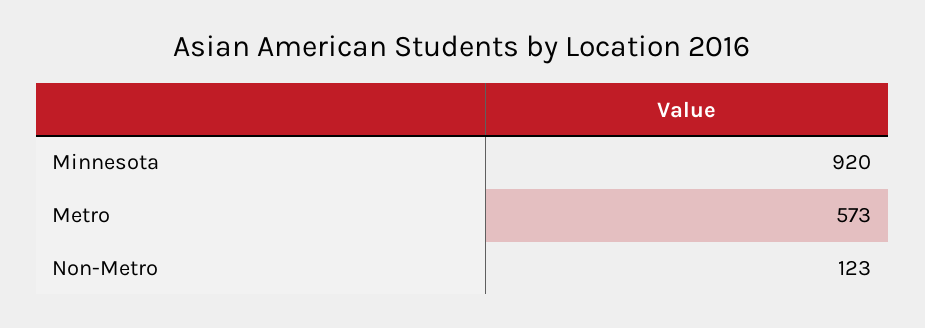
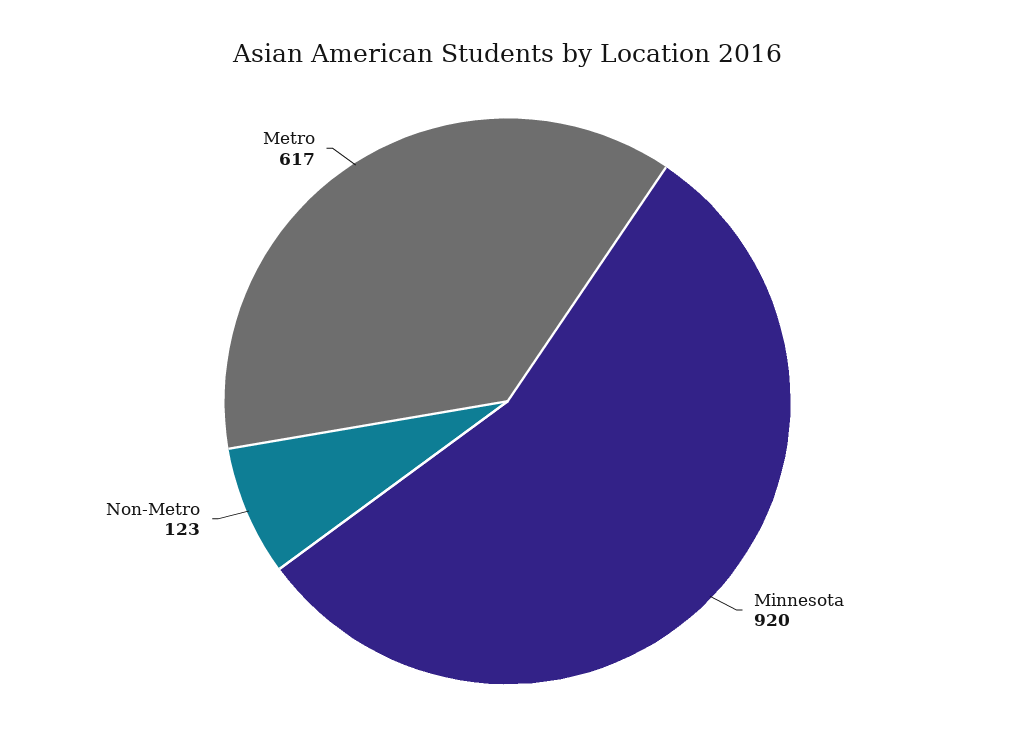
  {
    "Minnesota": 920,
-   "Metro": 573,
+   "Metro": 617,
    "Non-Metro": 123
  }

